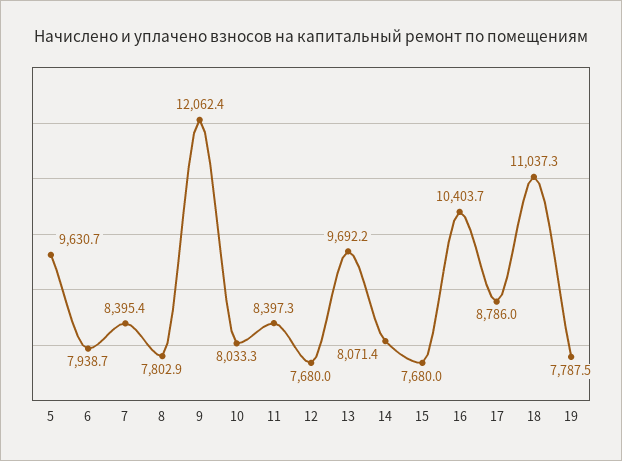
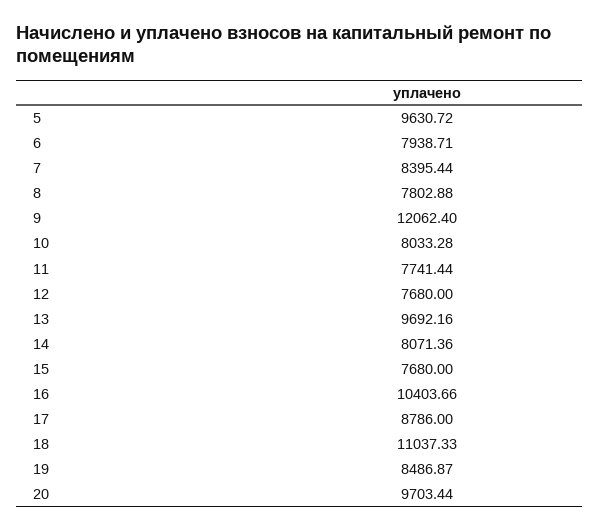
  {
    "5": 9630.72,
    "6": 7938.71,
    "7": 8395.44,
    "8": 7802.88,
    "9": 12062.4,
    "10": 8033.28,
-   "11": 8397.3,
+   "11": 7741.44,
    "12": 7680,
    "13": 9692.16,
    "14": 8071.36,
    "15": 7680,
    "16": 10403.66,
    "17": 8786,
    "18": 11037.33,
-   "19": 7787.5
+   "19": 8486.87,
+   "20": 9703.44
  }

